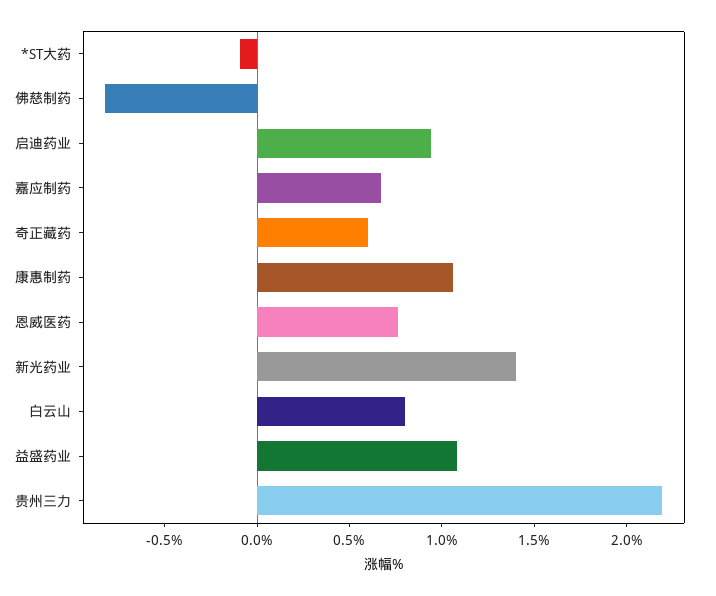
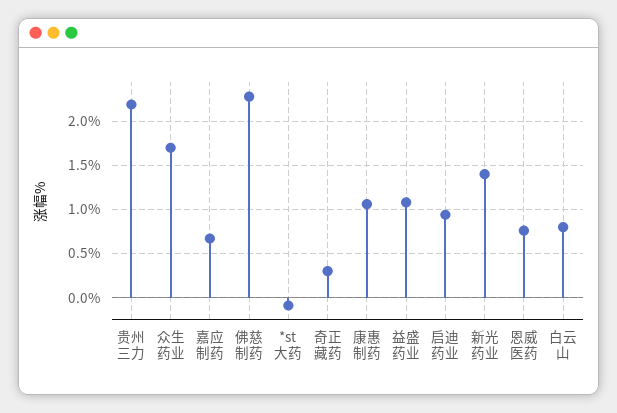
  {
    "*ST大药": -0.1,
-   "佛慈制药": -0.8,
+   "佛慈制药": 2.3,
    "启迪药业": 0.9,
    "嘉应制药": 0.7,
-   "奇正藏药": 0.6,
+   "奇正藏药": 0.3,
    "康惠制药": 1.1,
    "恩威医药": 0.8,
    "新光药业": 1.4,
    "白云山": 0.8,
    "益盛药业": 1.1,
-   "贵州三力": 2.2
+   "贵州三力": 2.2,
+   "众生药业": 1.7
  }

